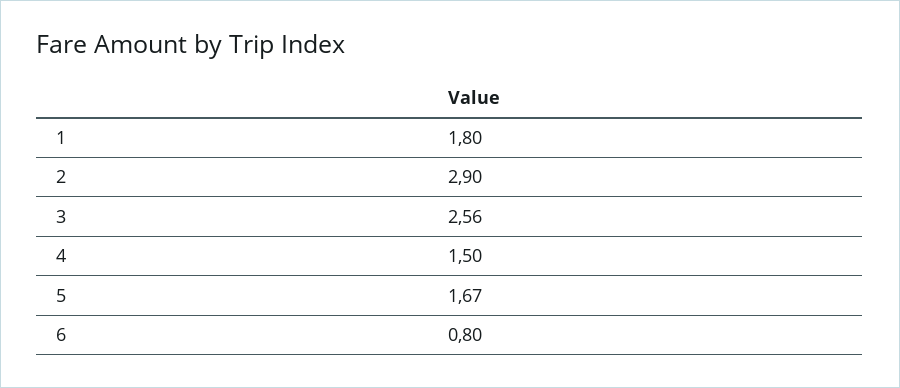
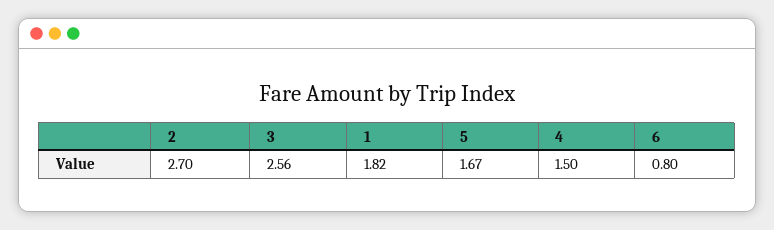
  {
-   "1": 1.8,
+   "1": 1.82,
-   "2": 2.9,
+   "2": 2.7,
    "3": 2.56,
    "4": 1.5,
    "5": 1.67,
    "6": 0.8
  }

